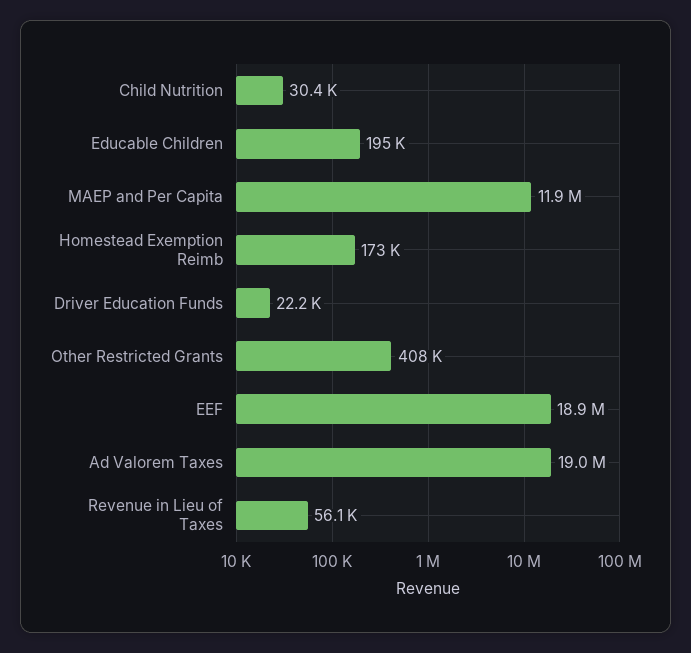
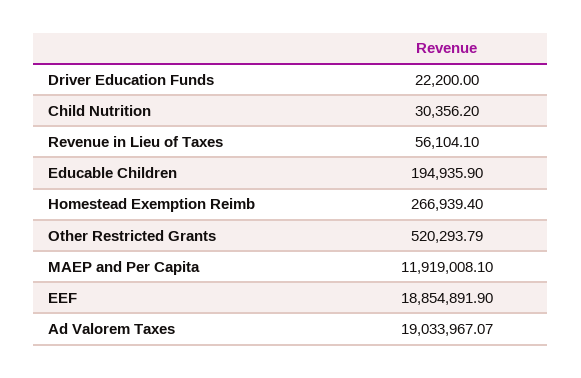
  {
    "Child Nutrition": 30356.2,
    "Educable Children": 194935.9,
    "MAEP and Per Capita": 11919008.1,
-   "Homestead Exemption Reimb": 173000,
+   "Homestead Exemption Reimb": 266939.4,
    "Driver Education Funds": 22200,
-   "Other Restricted Grants": 408000,
+   "Other Restricted Grants": 520293.79,
    "EEF": 18854891.9,
    "Ad Valorem Taxes": 19033967.07,
    "Revenue in Lieu of Taxes": 56104.1
  }

